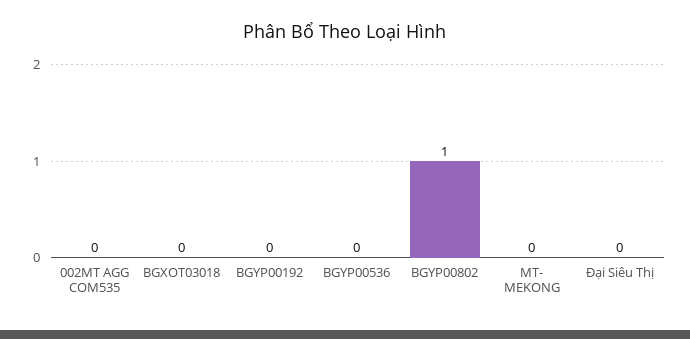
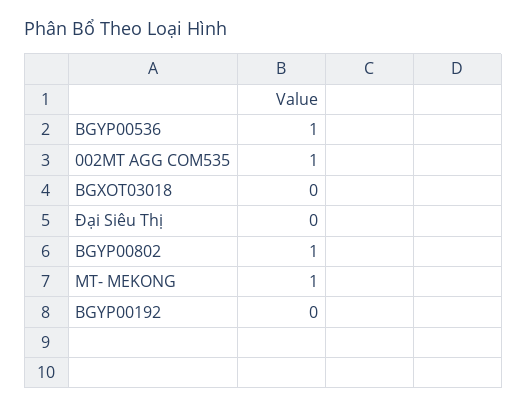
  {
-   "002MT AGG COM535": 0,
+   "002MT AGG COM535": 1,
    "BGXOT03018": 0,
    "BGYP00192": 0,
-   "BGYP00536": 0,
+   "BGYP00536": 1,
    "BGYP00802": 1,
-   "MT- MEKONG": 0,
+   "MT- MEKONG": 1,
    "Đại Siêu Thị": 0
  }

